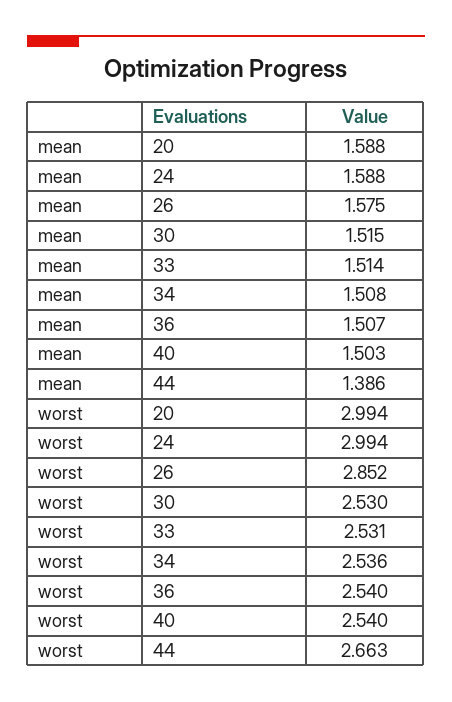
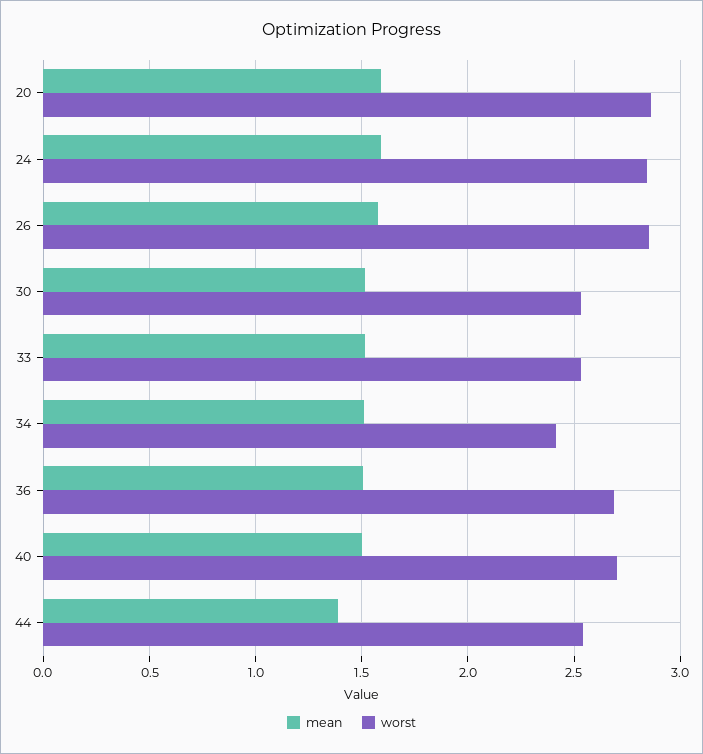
  {
    "mean": {
      "20": 1.588,
      "24": 1.588,
      "26": 1.575,
      "30": 1.515,
      "33": 1.514,
      "34": 1.508,
      "36": 1.507,
      "40": 1.503,
      "44": 1.386
    },
    "worst": {
-     "20": 2.994,
+     "20": 2.85,
-     "24": 2.994,
+     "24": 2.85,
      "26": 2.852,
      "30": 2.53,
      "33": 2.531,
-     "34": 2.536,
+     "34": 2.4,
-     "36": 2.54,
+     "36": 2.7,
-     "40": 2.54,
+     "40": 2.7,
-     "44": 2.663
+     "44": 2.55
    }
  }

